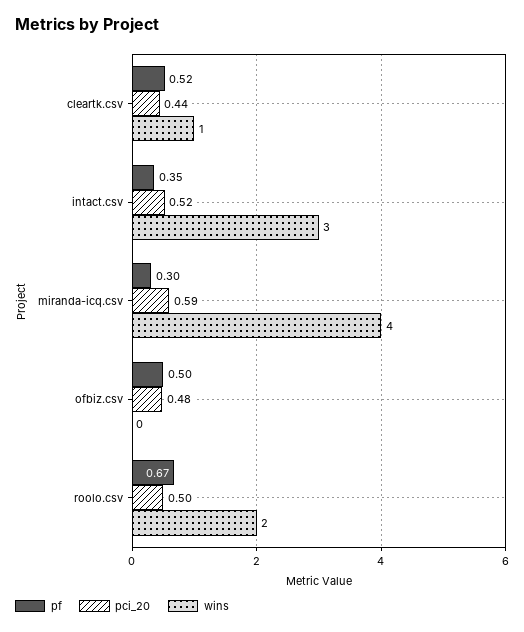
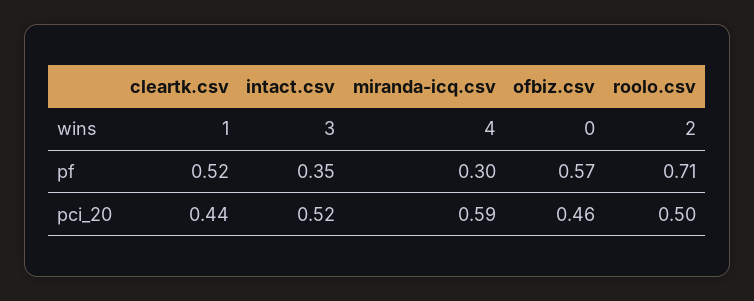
  {
    "pf": {
      "cleartk.csv": 0.52,
      "intact.csv": 0.35,
      "miranda-icq.csv": 0.3,
-     "ofbiz.csv": 0.5,
+     "ofbiz.csv": 0.57,
-     "roolo.csv": 0.67
+     "roolo.csv": 0.71
    },
    "pci_20": {
      "cleartk.csv": 0.44,
      "intact.csv": 0.52,
      "miranda-icq.csv": 0.59,
-     "ofbiz.csv": 0.48,
+     "ofbiz.csv": 0.46,
      "roolo.csv": 0.5
    },
    "wins": {
      "cleartk.csv": 1,
      "intact.csv": 3,
      "miranda-icq.csv": 4,
      "ofbiz.csv": 0,
      "roolo.csv": 2
    }
  }

